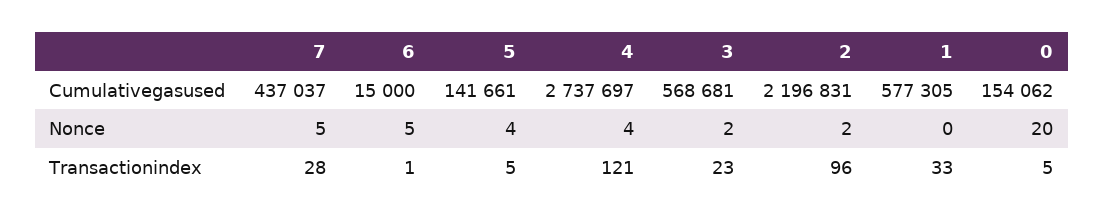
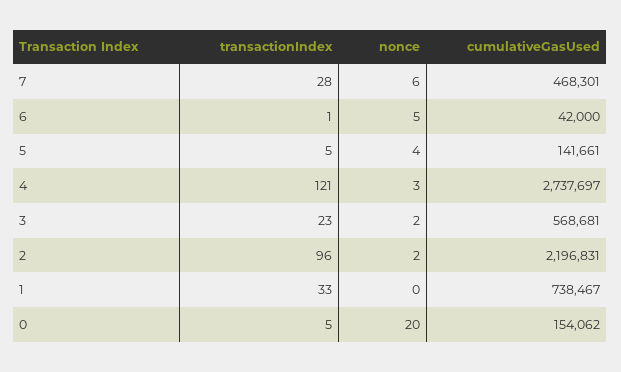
  {
    "7": {
-     "Cumulativegasused": 437037,
+     "Cumulativegasused": 468301,
-     "Nonce": 5,
+     "Nonce": 6,
      "Transactionindex": 28
    },
    "6": {
-     "Cumulativegasused": 15000,
+     "Cumulativegasused": 42000,
      "Nonce": 5,
      "Transactionindex": 1
    },
    "5": {
      "Cumulativegasused": 141661,
      "Nonce": 4,
      "Transactionindex": 5
    },
    "4": {
      "Cumulativegasused": 2737697,
-     "Nonce": 4,
+     "Nonce": 3,
      "Transactionindex": 121
    },
    "3": {
      "Cumulativegasused": 568681,
      "Nonce": 2,
      "Transactionindex": 23
    },
    "2": {
      "Cumulativegasused": 2196831,
      "Nonce": 2,
      "Transactionindex": 96
    },
    "1": {
-     "Cumulativegasused": 577305,
+     "Cumulativegasused": 738467,
      "Nonce": 0,
      "Transactionindex": 33
    },
    "0": {
      "Cumulativegasused": 154062,
      "Nonce": 20,
      "Transactionindex": 5
    }
  }

